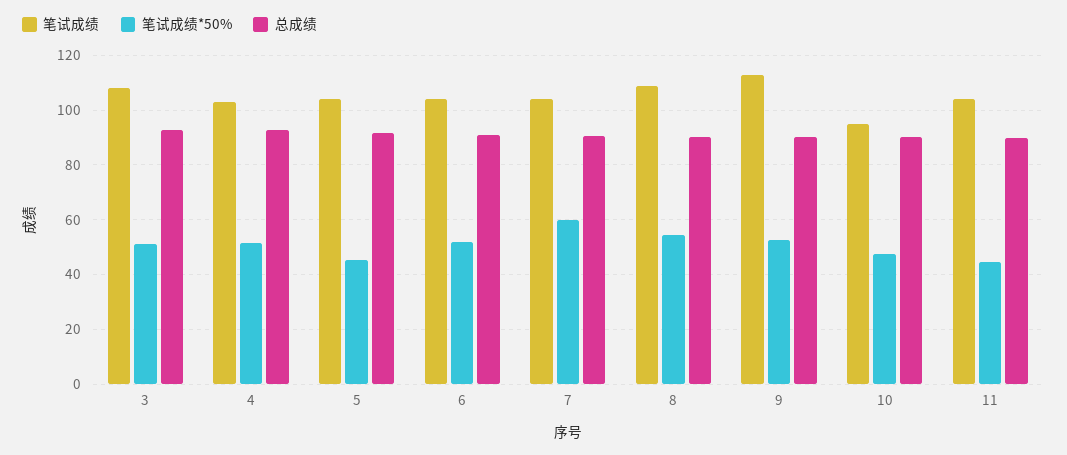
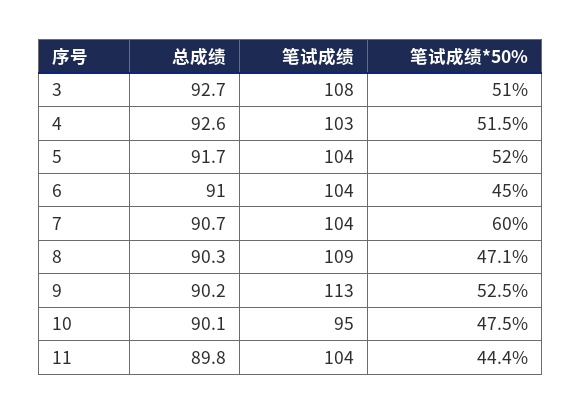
  {
    "笔试成绩": {
      "3": 108,
      "4": 103,
      "5": 104,
      "6": 104,
      "7": 104,
      "8": 109,
      "9": 113,
      "10": 95,
      "11": 104
    },
    "笔试成绩*50%": {
      "3": 51,
      "4": 51.5,
-     "5": 45,
+     "5": 52,
-     "6": 52.5,
+     "6": 45,
      "7": 60,
-     "8": 55,
+     "8": 47.1,
      "9": 52.5,
      "10": 47.5,
      "11": 44.4
    },
    "总成绩": {
      "3": 92.7,
      "4": 92.6,
      "5": 91.7,
      "6": 91,
      "7": 90.7,
      "8": 90.3,
      "9": 90.2,
      "10": 90.1,
      "11": 89.8
    }
  }

